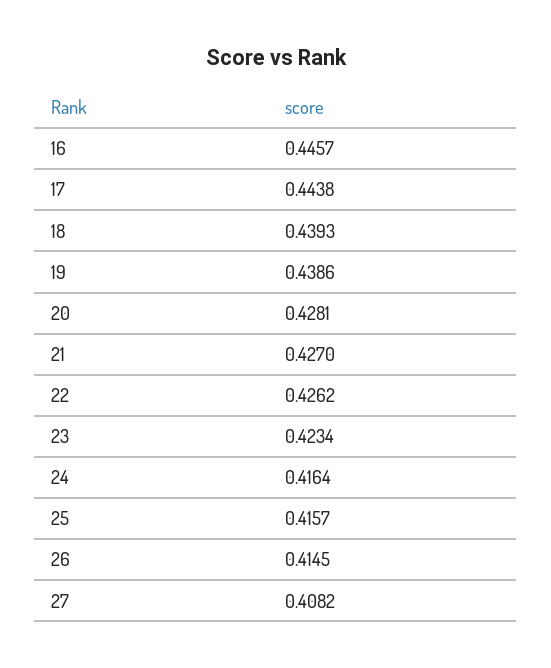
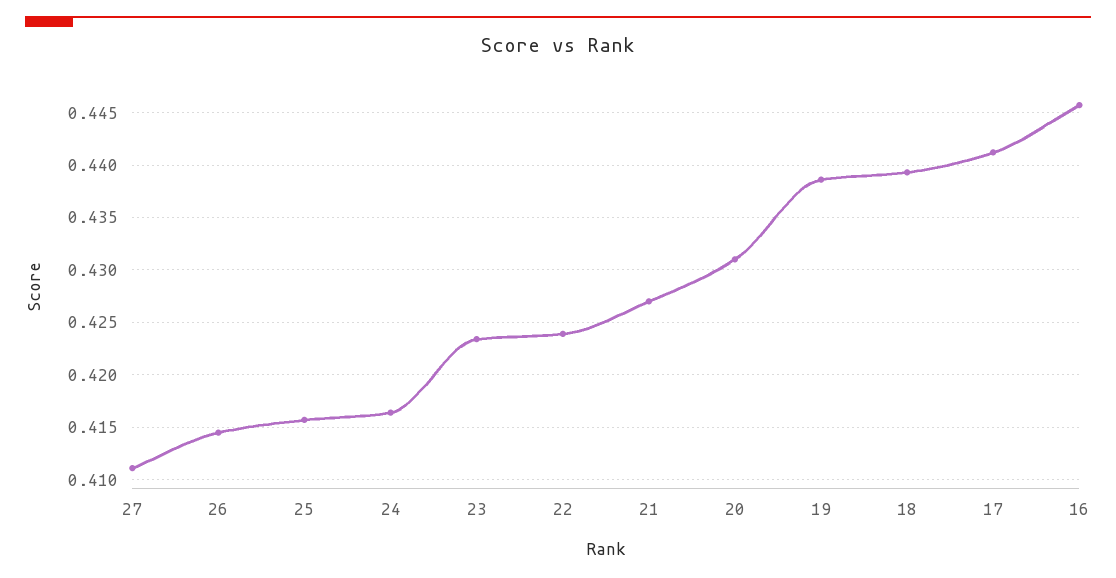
  {
    "16": 0.4457,
-   "17": 0.4438,
+   "17": 0.441,
    "18": 0.4393,
    "19": 0.4386,
-   "20": 0.4281,
+   "20": 0.431,
    "21": 0.427,
-   "22": 0.4262,
+   "22": 0.424,
    "23": 0.4234,
    "24": 0.4164,
    "25": 0.4157,
    "26": 0.4145,
-   "27": 0.4082
+   "27": 0.411
  }

